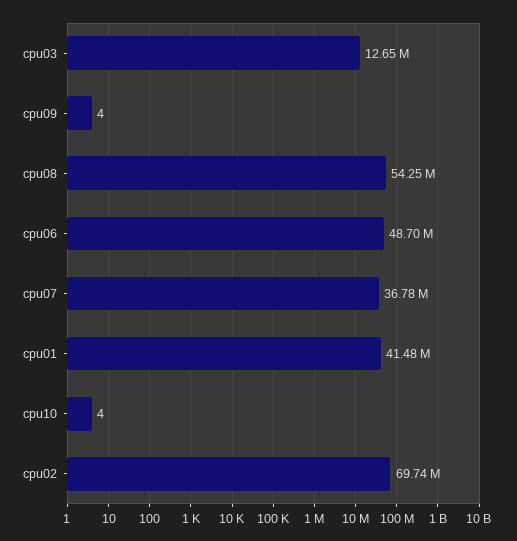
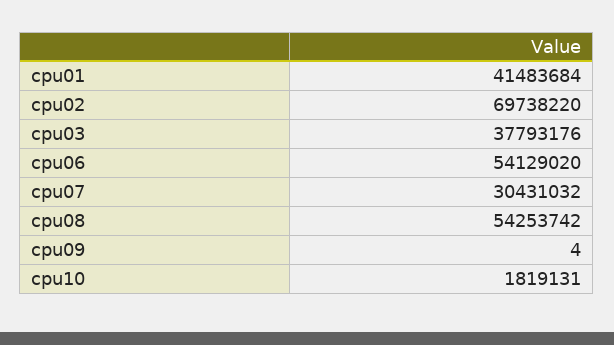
  {
-   "cpu03": 12650000,
+   "cpu03": 37793176,
    "cpu09": 4,
    "cpu08": 54253742,
-   "cpu06": 48700000,
+   "cpu06": 54129020,
-   "cpu07": 36780000,
+   "cpu07": 30431032,
    "cpu01": 41483684,
-   "cpu10": 4,
+   "cpu10": 1819131,
    "cpu02": 69738220
  }

